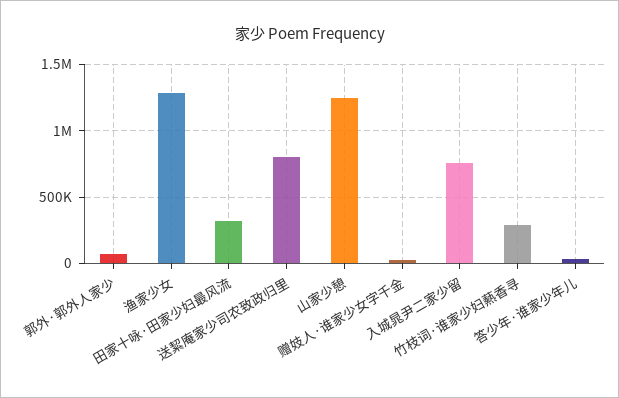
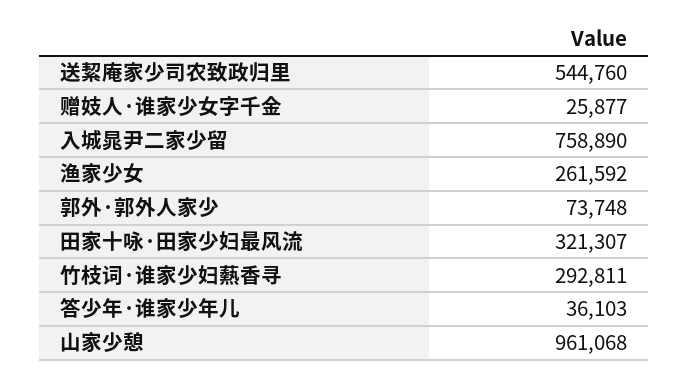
  {
    "郭外·郭外人家少": 73748,
-   "渔家少女": 1300000,
+   "渔家少女": 261592,
    "田家十咏·田家少妇最风流": 321307,
-   "送絜庵家少司农致政归里": 800000,
+   "送絜庵家少司农致政归里": 544760,
-   "山家少憩": 1250000,
+   "山家少憩": 961068,
    "赠妓人·谁家少女字千金": 25877,
    "入城晁尹二家少留": 758890,
    "竹枝词·谁家少妇爇香寻": 292811,
    "答少年·谁家少年儿": 36103
  }

